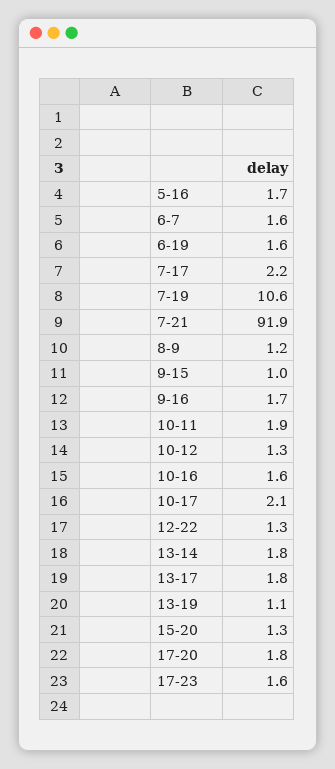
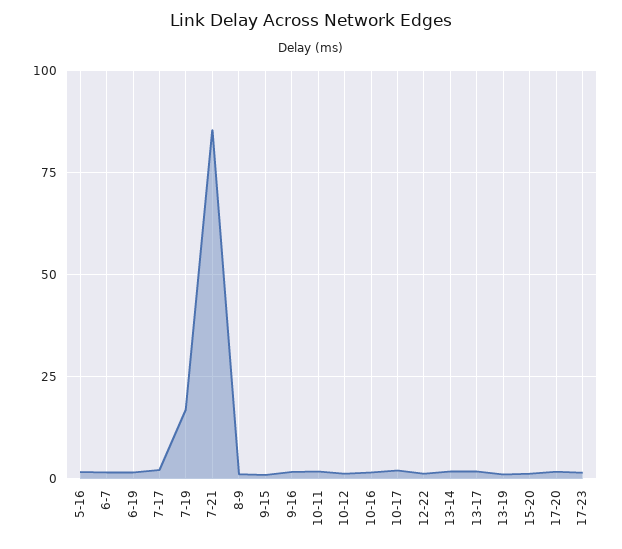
  {
    "5-16": 1.7,
    "6-7": 1.6,
    "6-19": 1.6,
    "7-17": 2.2,
-   "7-19": 10.6,
+   "7-19": 17.5,
-   "7-21": 91.9,
+   "7-21": 85,
    "8-9": 1.2,
    "9-15": 1,
    "9-16": 1.7,
    "10-11": 1.9,
    "10-12": 1.3,
    "10-16": 1.6,
    "10-17": 2.1,
    "12-22": 1.3,
    "13-14": 1.8,
    "13-17": 1.8,
    "13-19": 1.1,
    "15-20": 1.3,
    "17-20": 1.8,
    "17-23": 1.6
  }

